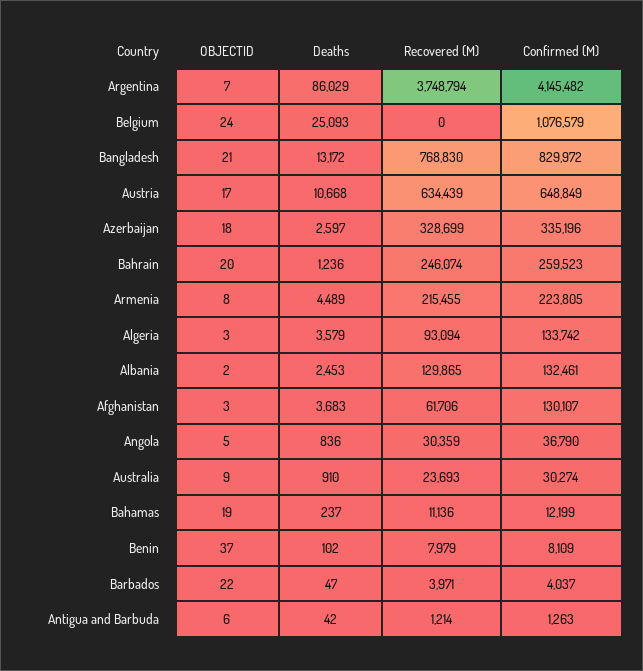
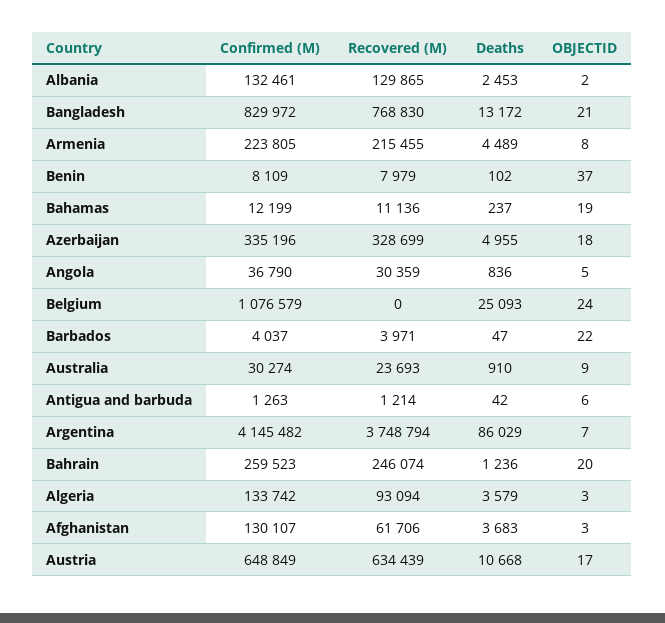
  {
    "OBJECTID": {
      "Argentina": 7,
      "Belgium": 24,
      "Bangladesh": 21,
      "Austria": 17,
      "Azerbaijan": 18,
      "Bahrain": 20,
      "Armenia": 8,
      "Algeria": 3,
      "Albania": 2,
      "Afghanistan": 3,
      "Angola": 5,
      "Australia": 9,
      "Bahamas": 19,
      "Benin": 37,
      "Barbados": 22,
      "Antigua and Barbuda": 6
    },
    "Deaths": {
      "Argentina": 86029,
      "Belgium": 25093,
      "Bangladesh": 13172,
      "Austria": 10668,
-     "Azerbaijan": 2597,
+     "Azerbaijan": 4955,
      "Bahrain": 1236,
      "Armenia": 4489,
      "Algeria": 3579,
      "Albania": 2453,
      "Afghanistan": 3683,
      "Angola": 836,
      "Australia": 910,
      "Bahamas": 237,
      "Benin": 102,
      "Barbados": 47,
      "Antigua and Barbuda": 42
    },
    "Recovered (M)": {
      "Argentina": 3748794,
      "Belgium": 0,
      "Bangladesh": 768830,
      "Austria": 634439,
      "Azerbaijan": 328699,
      "Bahrain": 246074,
      "Armenia": 215455,
      "Algeria": 93094,
      "Albania": 129865,
      "Afghanistan": 61706,
      "Angola": 30359,
      "Australia": 23693,
      "Bahamas": 11136,
      "Benin": 7979,
      "Barbados": 3971,
      "Antigua and Barbuda": 1214
    },
    "Confirmed (M)": {
      "Argentina": 4145482,
      "Belgium": 1076579,
      "Bangladesh": 829972,
      "Austria": 648849,
      "Azerbaijan": 335196,
      "Bahrain": 259523,
      "Armenia": 223805,
      "Algeria": 133742,
      "Albania": 132461,
      "Afghanistan": 130107,
      "Angola": 36790,
      "Australia": 30274,
      "Bahamas": 12199,
      "Benin": 8109,
      "Barbados": 4037,
      "Antigua and Barbuda": 1263
    }
  }

